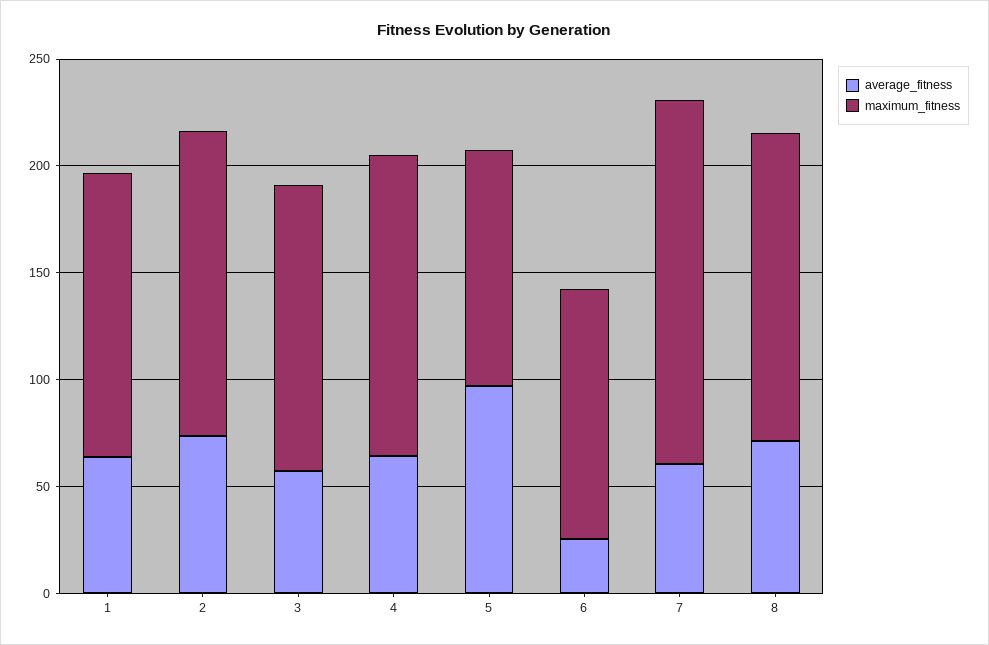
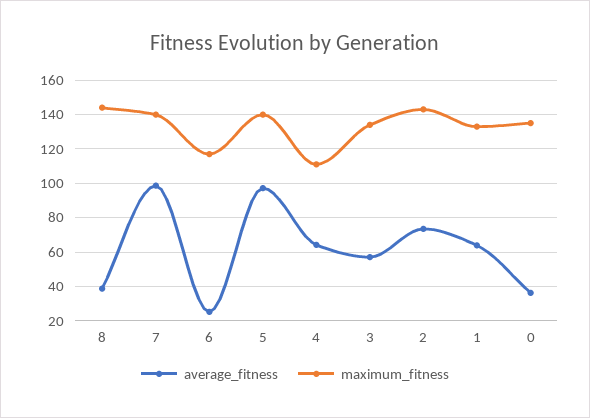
  {
    "average_fitness": {
      "1": 65,
      "2": 75,
      "3": 55,
      "4": 65,
      "5": 95,
      "6": 25,
-     "7": 60,
+     "7": 100,
-     "8": 70
+     "8": 40,
+     "0": 35
    },
    "maximum_fitness": {
      "1": 135,
      "2": 145,
      "3": 135,
-     "4": 140,
+     "4": 110,
-     "5": 110,
+     "5": 140,
      "6": 115,
-     "7": 170,
+     "7": 140,
-     "8": 145
+     "8": 145,
+     "0": 135
    }
  }

